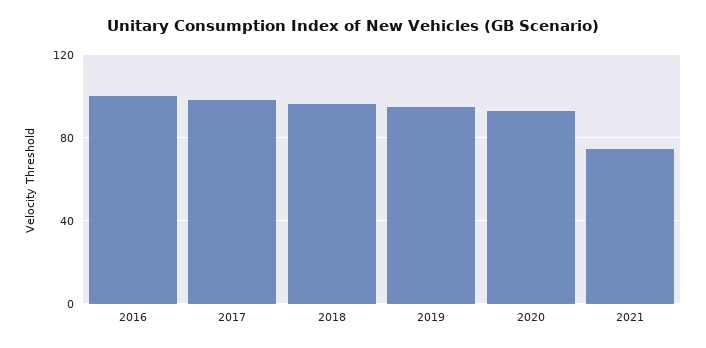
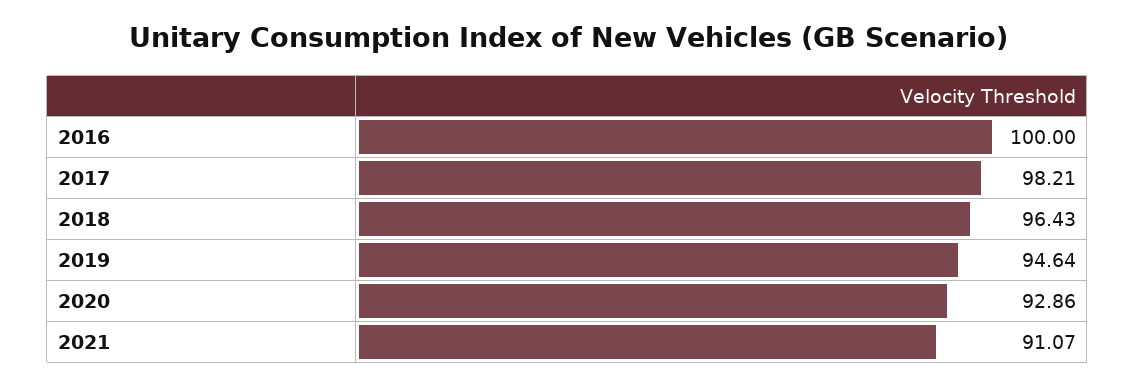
  {
    "2016": 100,
    "2017": 98.21,
    "2018": 96.43,
    "2019": 94.64,
    "2020": 92.86,
-   "2021": 75
+   "2021": 91.07
  }

